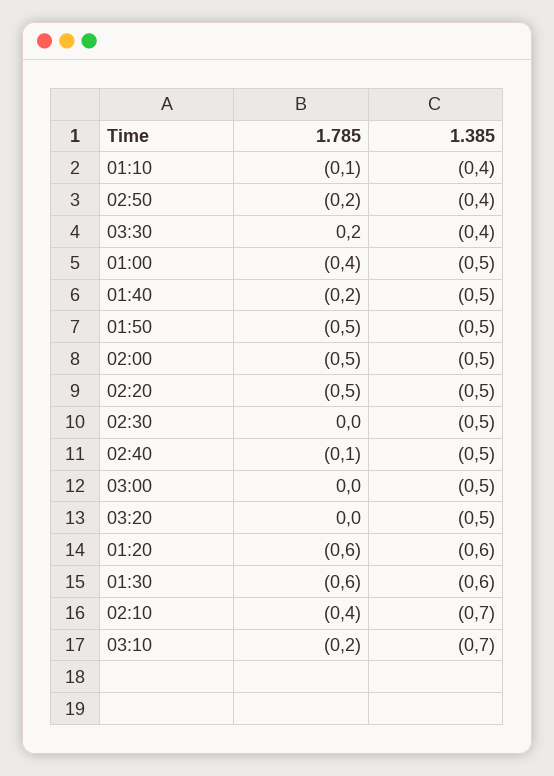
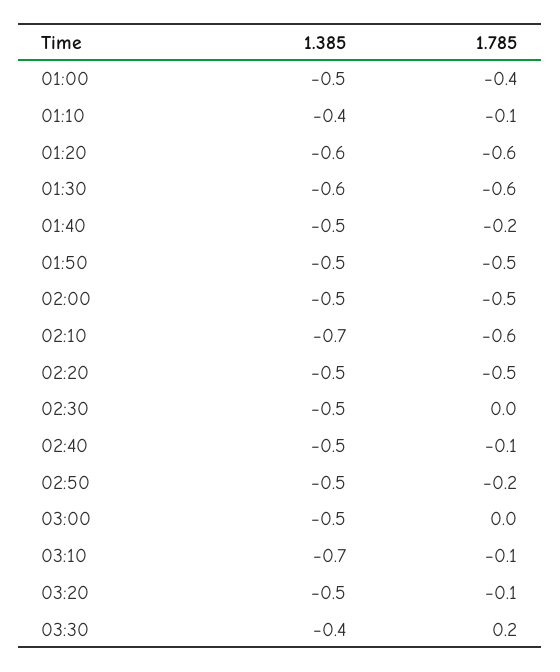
  {
    "1.785": {
      "01:10": -0.1,
      "02:50": -0.2,
      "03:30": 0.2,
      "01:00": -0.4,
      "01:40": -0.2,
      "01:50": -0.5,
      "02:00": -0.5,
      "02:20": -0.5,
      "02:30": 0,
      "02:40": -0.1,
      "03:00": 0,
-     "03:20": 0,
+     "03:20": -0.1,
      "01:20": -0.6,
      "01:30": -0.6,
-     "02:10": -0.4,
+     "02:10": -0.6,
-     "03:10": -0.2
+     "03:10": -0.1
    },
    "1.385": {
      "01:10": -0.4,
-     "02:50": -0.4,
+     "02:50": -0.5,
      "03:30": -0.4,
      "01:00": -0.5,
      "01:40": -0.5,
      "01:50": -0.5,
      "02:00": -0.5,
      "02:20": -0.5,
      "02:30": -0.5,
      "02:40": -0.5,
      "03:00": -0.5,
      "03:20": -0.5,
      "01:20": -0.6,
      "01:30": -0.6,
      "02:10": -0.7,
      "03:10": -0.7
    }
  }

